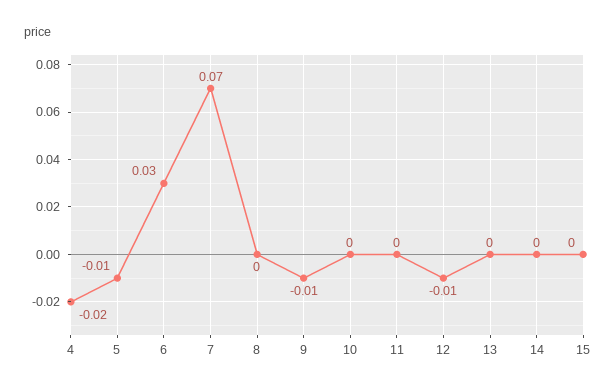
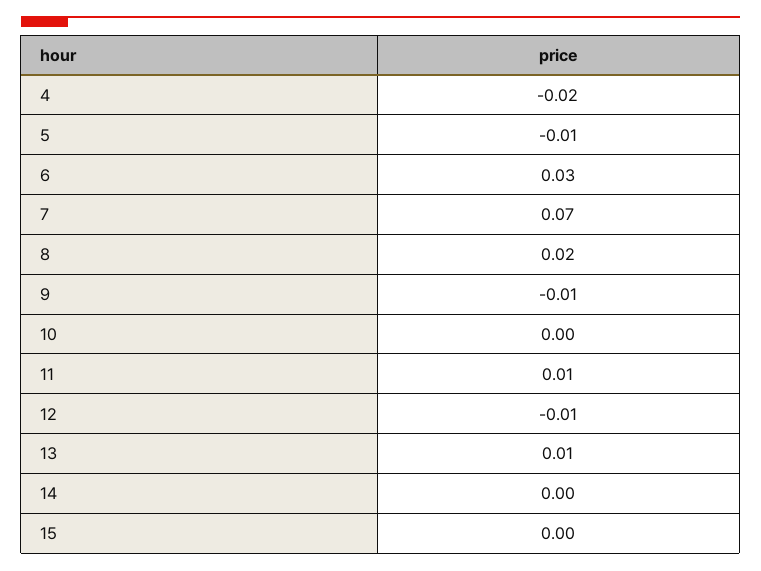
  {
    "4": -0.02,
    "5": -0.01,
    "6": 0.03,
    "7": 0.07,
-   "8": 0,
+   "8": 0.02,
    "9": -0.01,
    "10": 0,
-   "11": 0,
+   "11": 0.01,
    "12": -0.01,
-   "13": 0,
+   "13": 0.01,
    "14": 0,
    "15": 0
  }

